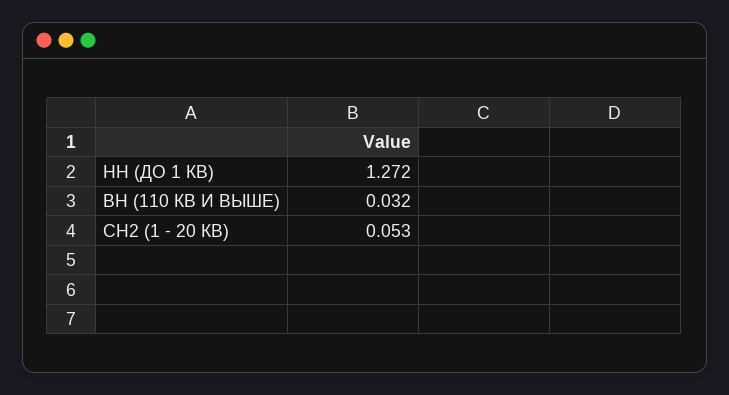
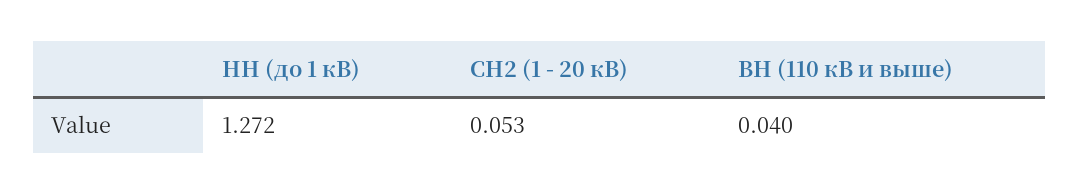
  {
    "НН (ДО 1 КВ)": 1.272,
-   "ВН (110 КВ И ВЫШЕ)": 0.032,
+   "ВН (110 КВ И ВЫШЕ)": 0.04,
    "СН2 (1 - 20 КВ)": 0.053
  }

